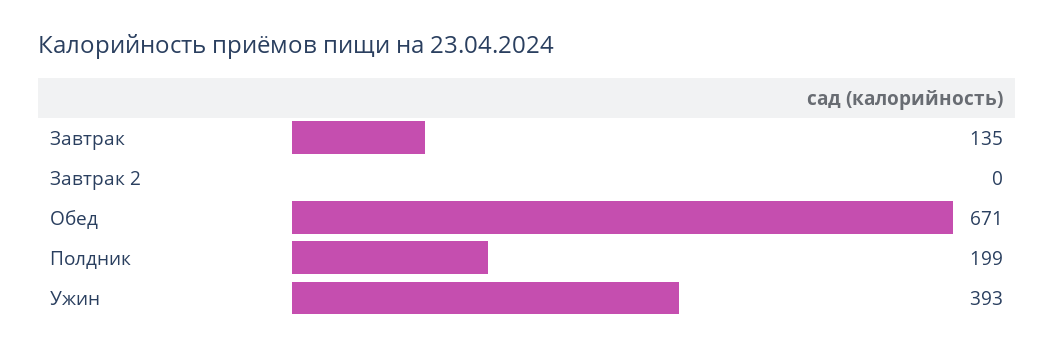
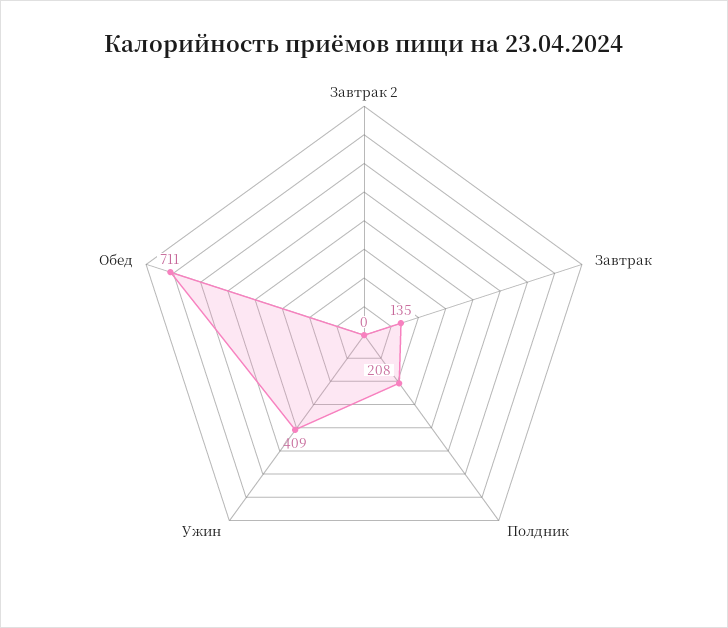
  {
    "Завтрак": 135,
    "Завтрак 2": 0,
-   "Обед": 671,
+   "Обед": 711,
-   "Полдник": 199,
+   "Полдник": 208,
-   "Ужин": 393
+   "Ужин": 409
  }

